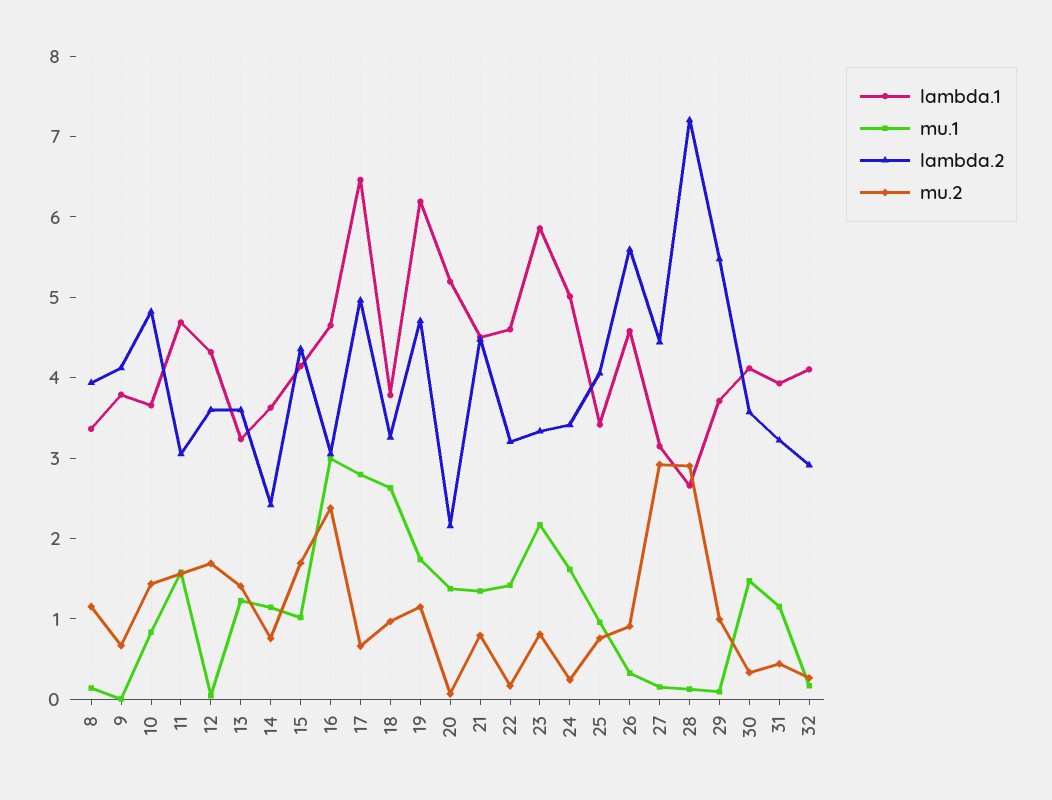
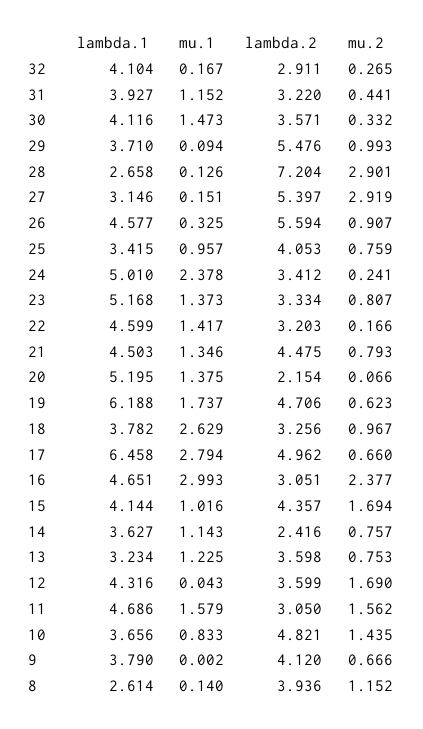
  {
    "lambda.1": {
-     "8": 3.4,
+     "8": 2.614,
      "9": 3.79,
      "10": 3.656,
      "11": 4.686,
      "12": 4.316,
      "13": 3.234,
      "14": 3.627,
      "15": 4.144,
      "16": 4.651,
      "17": 6.458,
      "18": 3.782,
      "19": 6.188,
      "20": 5.195,
      "21": 4.503,
      "22": 4.599,
-     "23": 5.8,
+     "23": 5.168,
      "24": 5.01,
      "25": 3.415,
      "26": 4.577,
      "27": 3.146,
      "28": 2.658,
      "29": 3.71,
      "30": 4.116,
      "31": 3.927,
      "32": 4.104
    },
    "mu.1": {
      "8": 0.14,
      "9": 0.002,
      "10": 0.833,
      "11": 1.579,
      "12": 0.043,
      "13": 1.225,
      "14": 1.143,
      "15": 1.016,
      "16": 2.993,
      "17": 2.794,
      "18": 2.629,
      "19": 1.737,
      "20": 1.375,
      "21": 1.346,
      "22": 1.417,
-     "23": 2.2,
+     "23": 1.373,
-     "24": 1.6,
+     "24": 2.378,
      "25": 0.957,
      "26": 0.325,
      "27": 0.151,
      "28": 0.126,
      "29": 0.094,
      "30": 1.473,
      "31": 1.152,
      "32": 0.167
    },
    "lambda.2": {
      "8": 3.936,
      "9": 4.12,
      "10": 4.821,
      "11": 3.05,
      "12": 3.599,
      "13": 3.598,
      "14": 2.416,
      "15": 4.357,
      "16": 3.051,
      "17": 4.962,
      "18": 3.256,
      "19": 4.706,
      "20": 2.154,
      "21": 4.475,
      "22": 3.203,
      "23": 3.334,
      "24": 3.412,
      "25": 4.053,
      "26": 5.594,
-     "27": 4.4,
+     "27": 5.397,
      "28": 7.204,
      "29": 5.476,
      "30": 3.571,
      "31": 3.22,
      "32": 2.911
    },
    "mu.2": {
      "8": 1.152,
      "9": 0.666,
      "10": 1.435,
      "11": 1.562,
      "12": 1.69,
-     "13": 1.4,
+     "13": 0.753,
      "14": 0.757,
      "15": 1.694,
      "16": 2.377,
      "17": 0.66,
      "18": 0.967,
-     "19": 1.2,
+     "19": 0.623,
      "20": 0.066,
      "21": 0.793,
      "22": 0.166,
      "23": 0.807,
      "24": 0.241,
      "25": 0.759,
      "26": 0.907,
      "27": 2.919,
      "28": 2.901,
      "29": 0.993,
      "30": 0.332,
      "31": 0.441,
      "32": 0.265
    }
  }

